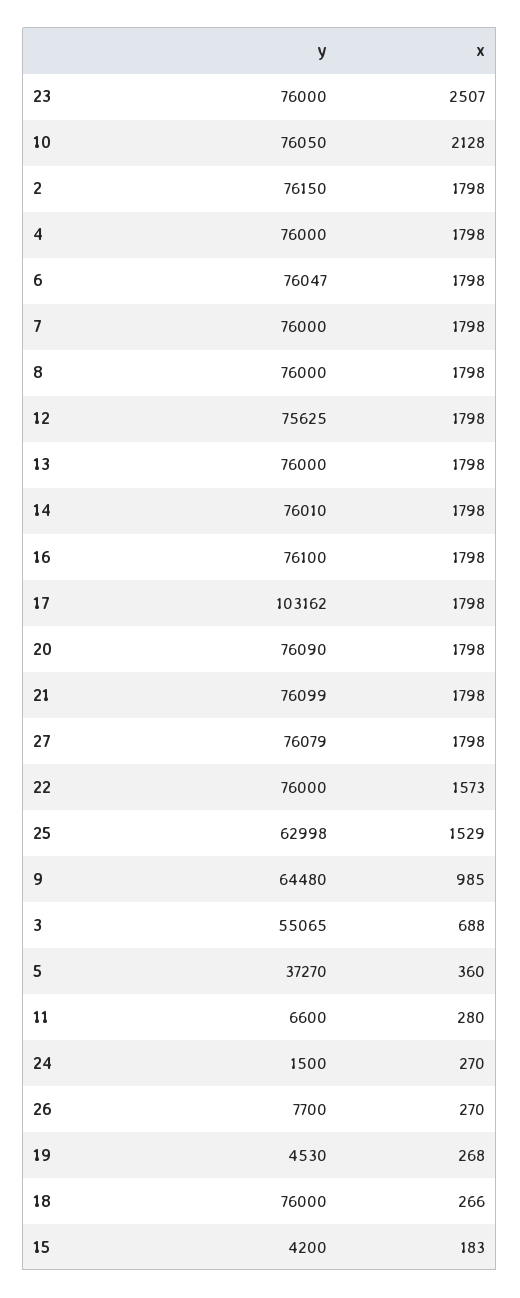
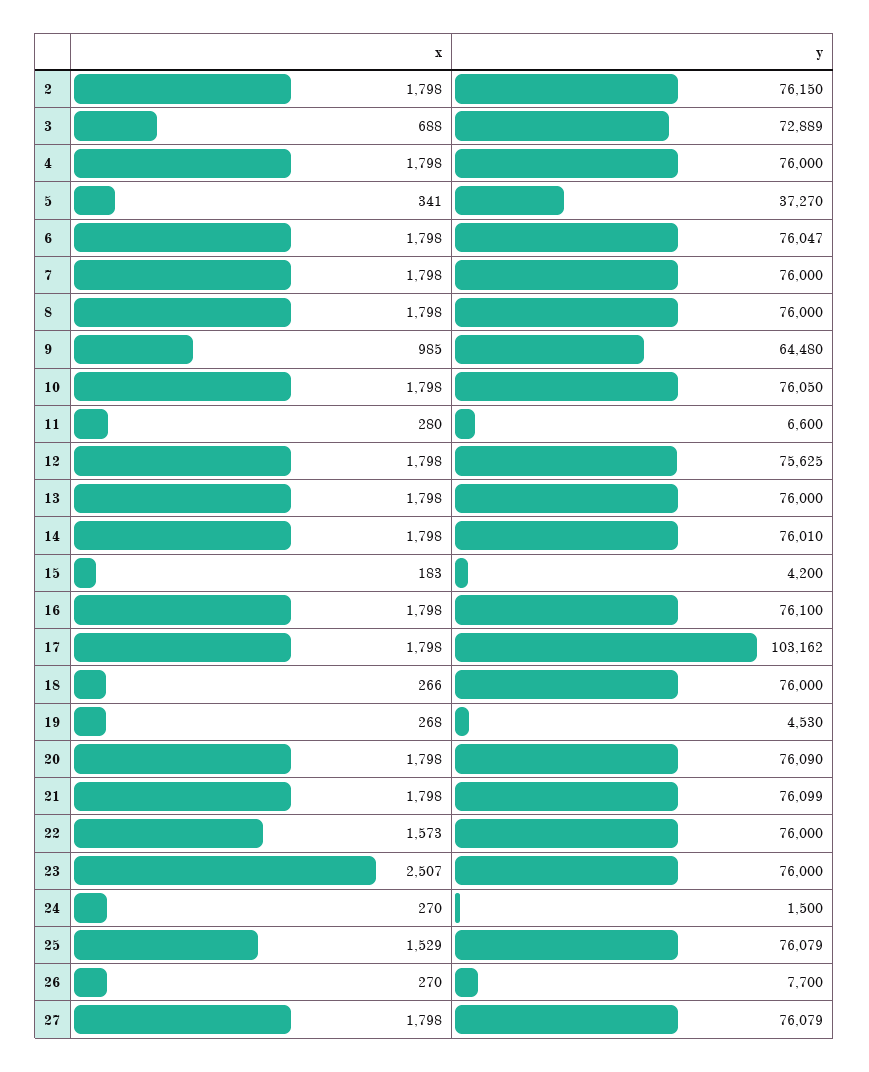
  {
    "y": {
      "23": 76000,
      "10": 76050,
      "2": 76150,
      "4": 76000,
      "6": 76047,
      "7": 76000,
      "8": 76000,
      "12": 75625,
      "13": 76000,
      "14": 76010,
      "16": 76100,
      "17": 103162,
      "20": 76090,
      "21": 76099,
      "27": 76079,
      "22": 76000,
-     "25": 62998,
+     "25": 76079,
      "9": 64480,
-     "3": 55065,
+     "3": 72889,
      "5": 37270,
      "11": 6600,
      "24": 1500,
      "26": 7700,
      "19": 4530,
      "18": 76000,
      "15": 4200
    },
    "x": {
      "23": 2507,
-     "10": 2128,
+     "10": 1798,
      "2": 1798,
      "4": 1798,
      "6": 1798,
      "7": 1798,
      "8": 1798,
      "12": 1798,
      "13": 1798,
      "14": 1798,
      "16": 1798,
      "17": 1798,
      "20": 1798,
      "21": 1798,
      "27": 1798,
      "22": 1573,
      "25": 1529,
      "9": 985,
      "3": 688,
-     "5": 360,
+     "5": 341,
      "11": 280,
      "24": 270,
      "26": 270,
      "19": 268,
      "18": 266,
      "15": 183
    }
  }

